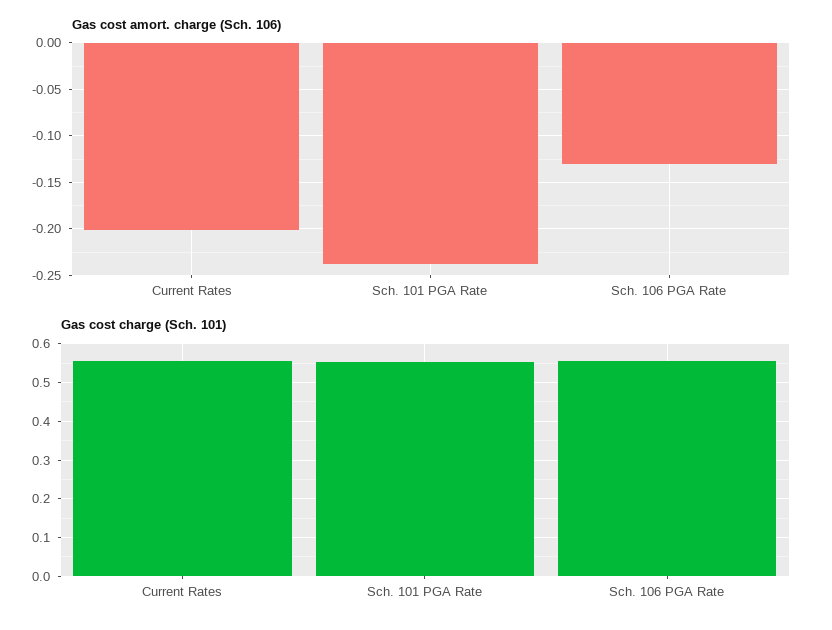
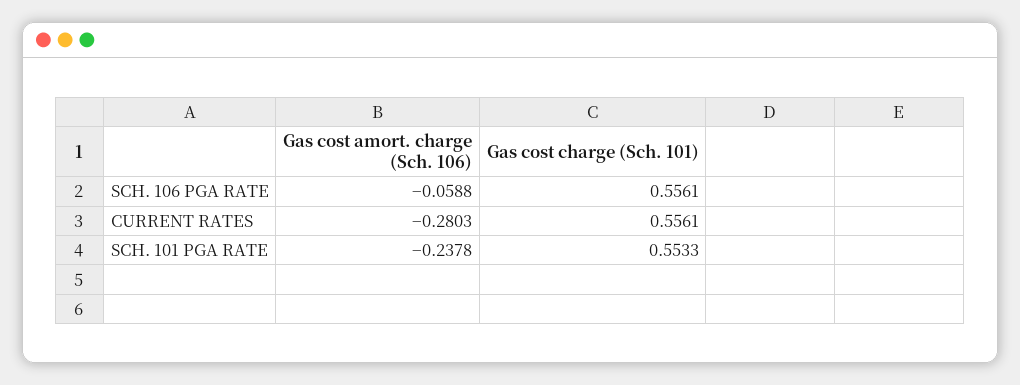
  {
    "Gas cost amort. charge (Sch. 106)": {
-     "Current Rates": -0.2,
+     "Current Rates": -0.2803,
      "Sch. 101 PGA Rate": -0.2378,
-     "Sch. 106 PGA Rate": -0.13
+     "Sch. 106 PGA Rate": -0.0588
    },
    "Gas cost charge (Sch. 101)": {
      "Current Rates": 0.5561,
      "Sch. 101 PGA Rate": 0.5533,
      "Sch. 106 PGA Rate": 0.5561
    }
  }

